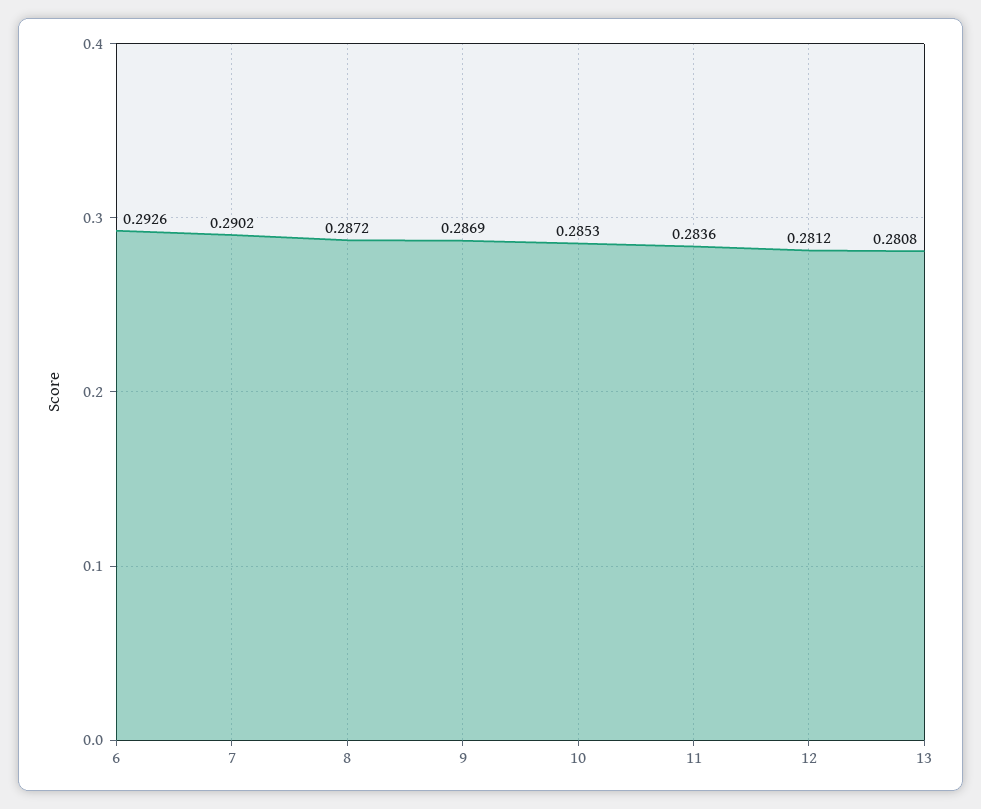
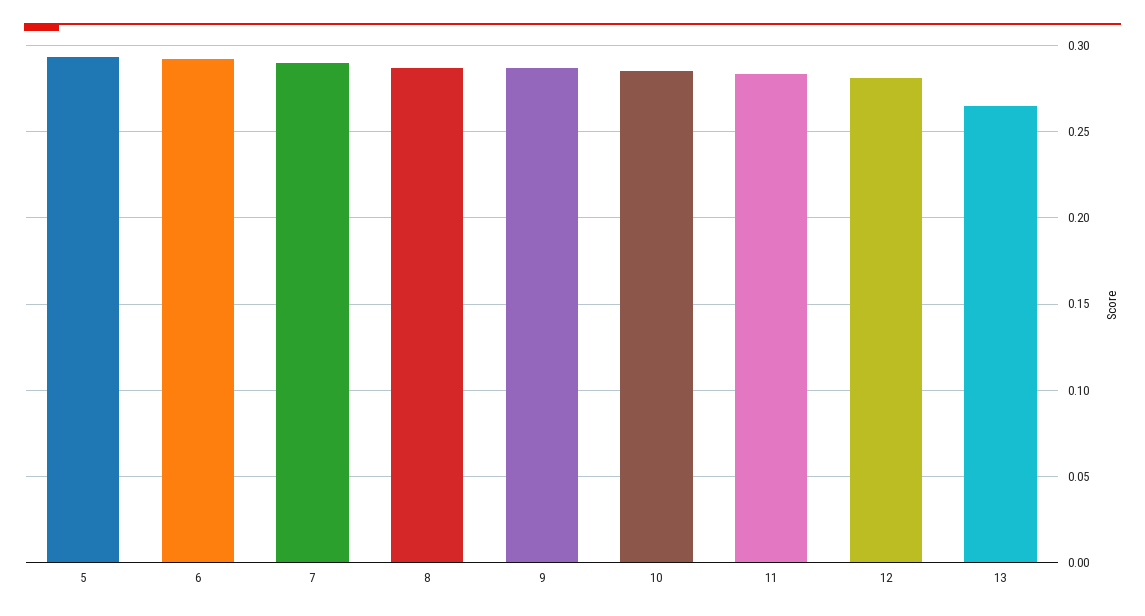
  {
    "6": 0.2926,
    "7": 0.2902,
    "8": 0.2872,
    "9": 0.2869,
    "10": 0.2853,
    "11": 0.2836,
    "12": 0.2812,
-   "13": 0.2808
+   "13": 0.265,
+   "5": 0.295
  }

